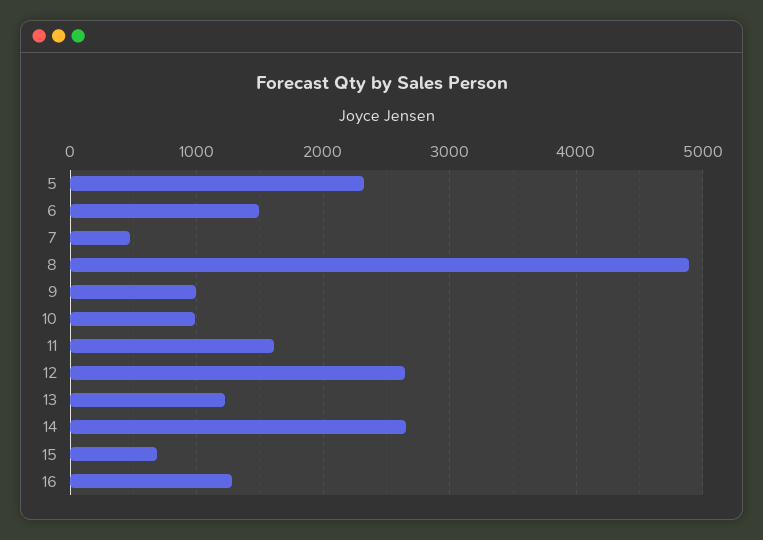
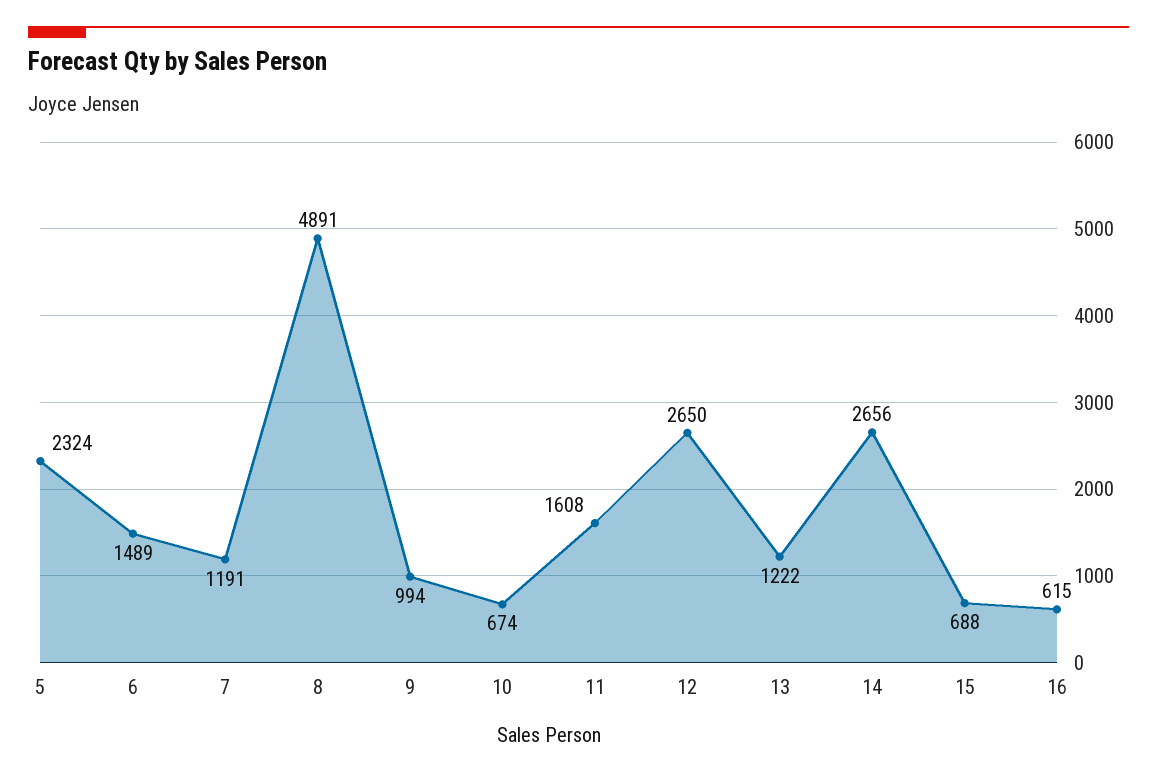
  {
    "5": 2324,
    "6": 1489,
-   "7": 500,
+   "7": 1191,
    "8": 4891,
    "9": 994,
-   "10": 1000,
+   "10": 674,
    "11": 1608,
    "12": 2650,
    "13": 1222,
    "14": 2656,
    "15": 688,
-   "16": 1300
+   "16": 615
  }

